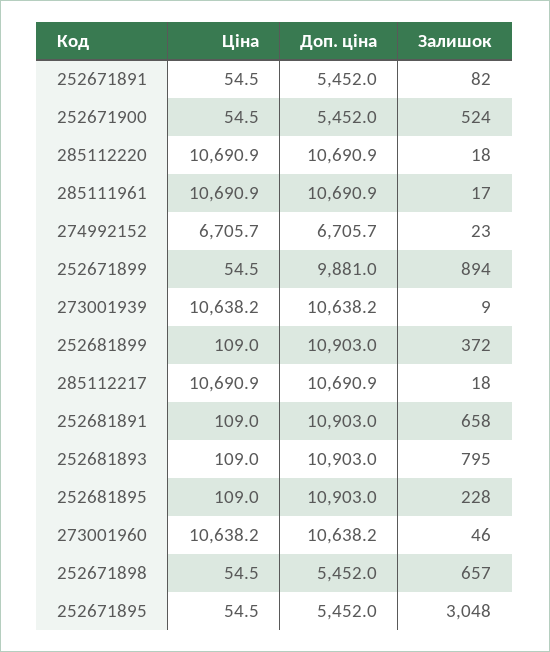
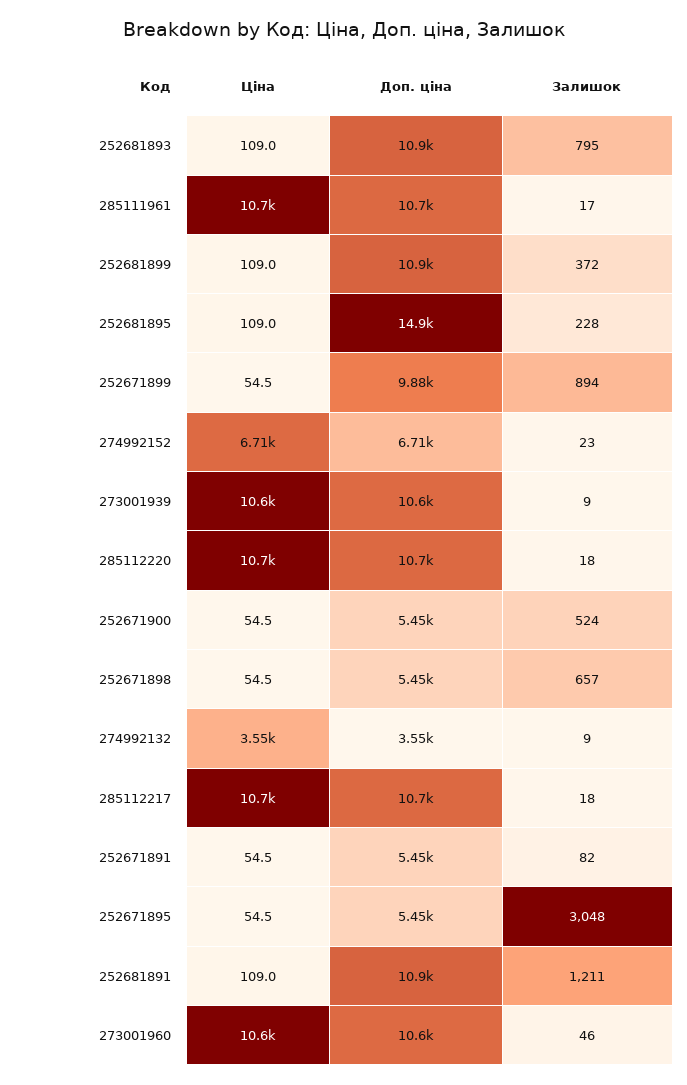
  {
    "Ціна": {
      "252671891": 54.5,
      "252671900": 54.5,
      "285112220": 10690.9,
      "285111961": 10690.9,
      "274992152": 6705.7,
      "252671899": 54.5,
      "273001939": 10638.2,
      "252681899": 109,
      "285112217": 10690.9,
      "252681891": 109,
      "252681893": 109,
      "252681895": 109,
      "273001960": 10638.2,
      "252671898": 54.5,
-     "252671895": 54.5
+     "252671895": 54.5,
+     "274992132": 3550
    },
    "Доп. ціна": {
      "252671891": 5452,
      "252671900": 5452,
      "285112220": 10690.9,
      "285111961": 10690.9,
      "274992152": 6705.7,
      "252671899": 9881,
      "273001939": 10638.2,
      "252681899": 10903,
      "285112217": 10690.9,
      "252681891": 10903,
      "252681893": 10903,
-     "252681895": 10903,
+     "252681895": 14900,
      "273001960": 10638.2,
      "252671898": 5452,
-     "252671895": 5452
+     "252671895": 5452,
+     "274992132": 3550
    },
    "Залишок": {
      "252671891": 82,
      "252671900": 524,
      "285112220": 18,
      "285111961": 17,
      "274992152": 23,
      "252671899": 894,
      "273001939": 9,
      "252681899": 372,
      "285112217": 18,
-     "252681891": 658,
+     "252681891": 1211,
      "252681893": 795,
      "252681895": 228,
      "273001960": 46,
      "252671898": 657,
-     "252671895": 3048
+     "252671895": 3048,
+     "274992132": 9
    }
  }

